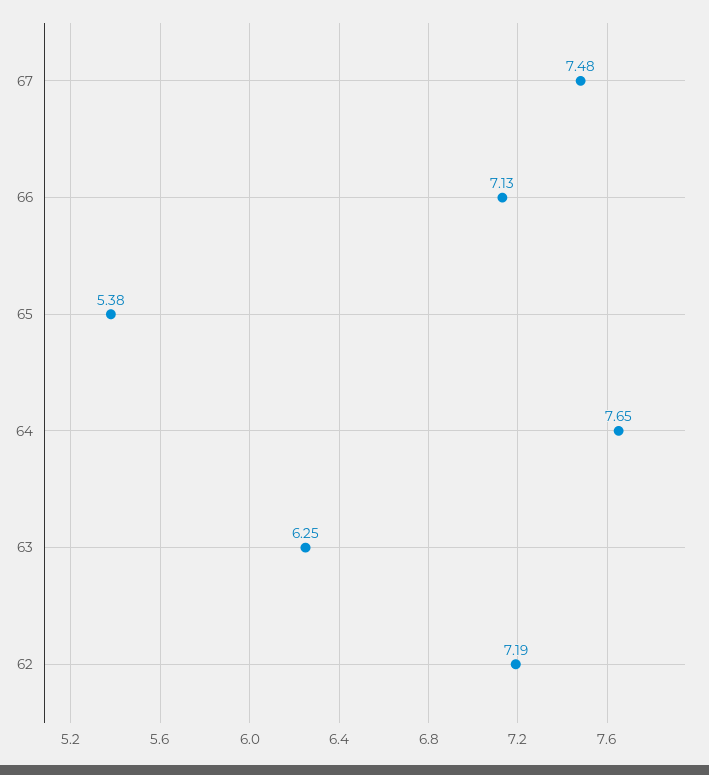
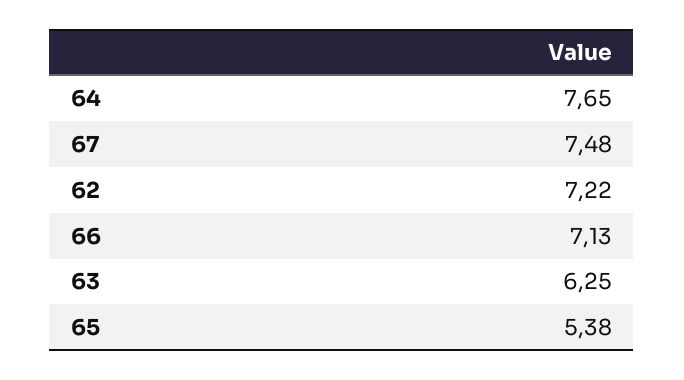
  {
    "67": 7.48,
    "66": 7.13,
    "65": 5.38,
    "64": 7.65,
    "63": 6.25,
-   "62": 7.19
+   "62": 7.22
  }

